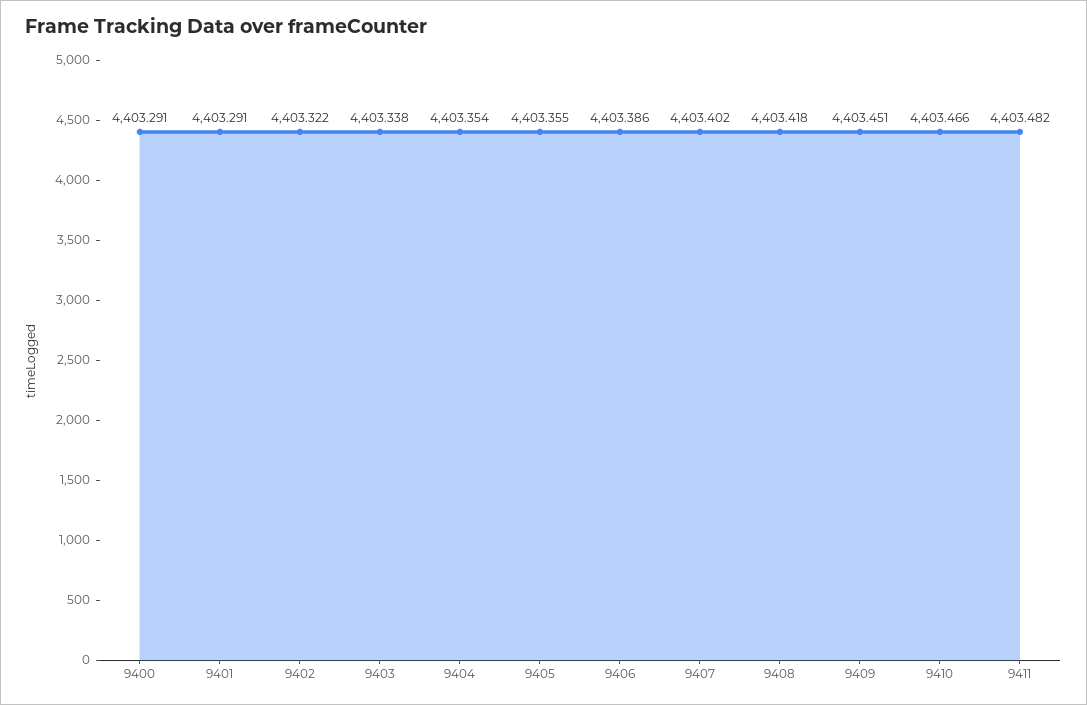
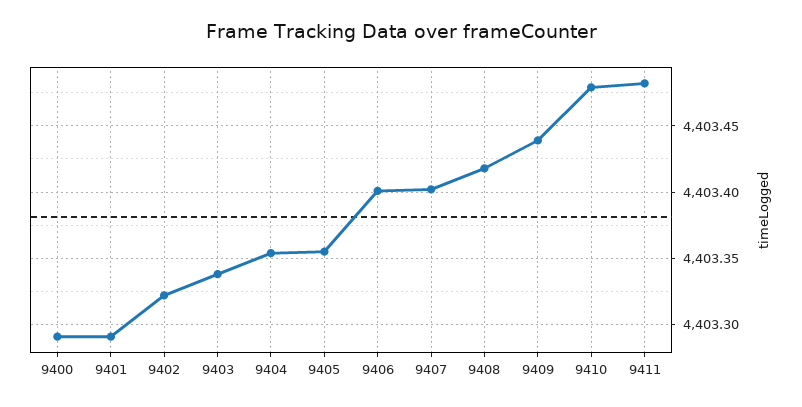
  {
    "9400": 4403.291,
    "9401": 4403.291,
    "9402": 4403.322,
    "9403": 4403.338,
    "9404": 4403.354,
    "9405": 4403.355,
-   "9406": 4403.386,
+   "9406": 4403.4,
    "9407": 4403.402,
    "9408": 4403.418,
-   "9409": 4403.451,
+   "9409": 4403.44,
-   "9410": 4403.466,
+   "9410": 4403.48,
    "9411": 4403.482
  }

